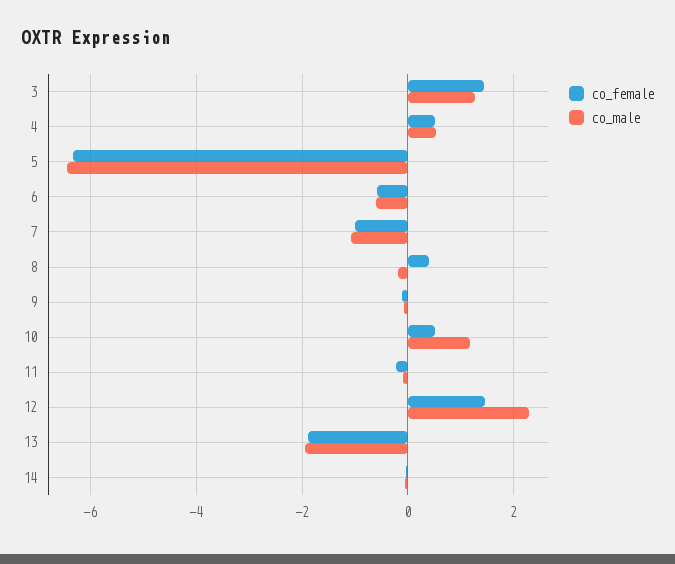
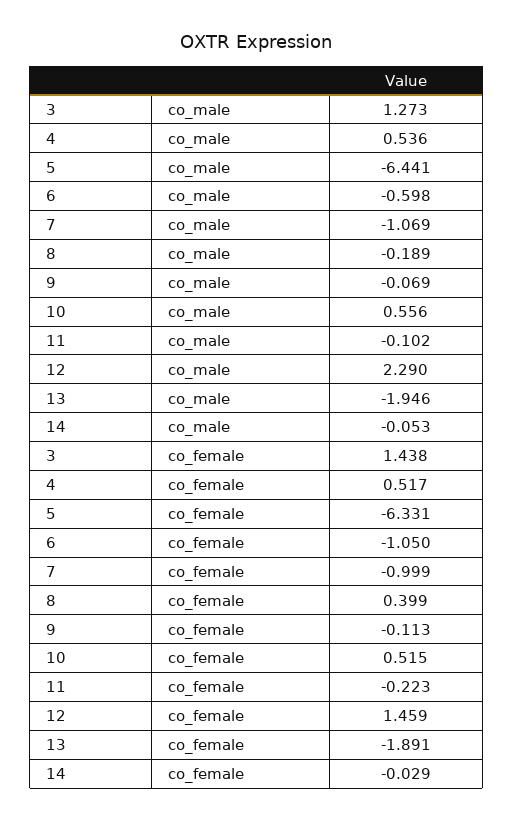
  {
    "co_female": {
      "3": 1.438,
      "4": 0.517,
      "5": -6.331,
-     "6": -0.6,
+     "6": -1.05,
      "7": -0.999,
      "8": 0.399,
      "9": -0.113,
      "10": 0.515,
      "11": -0.223,
      "12": 1.459,
      "13": -1.891,
      "14": -0.029
    },
    "co_male": {
      "3": 1.273,
      "4": 0.536,
      "5": -6.441,
      "6": -0.598,
      "7": -1.069,
      "8": -0.189,
      "9": -0.069,
-     "10": 1.2,
+     "10": 0.556,
      "11": -0.102,
      "12": 2.29,
      "13": -1.946,
      "14": -0.053
    }
  }

